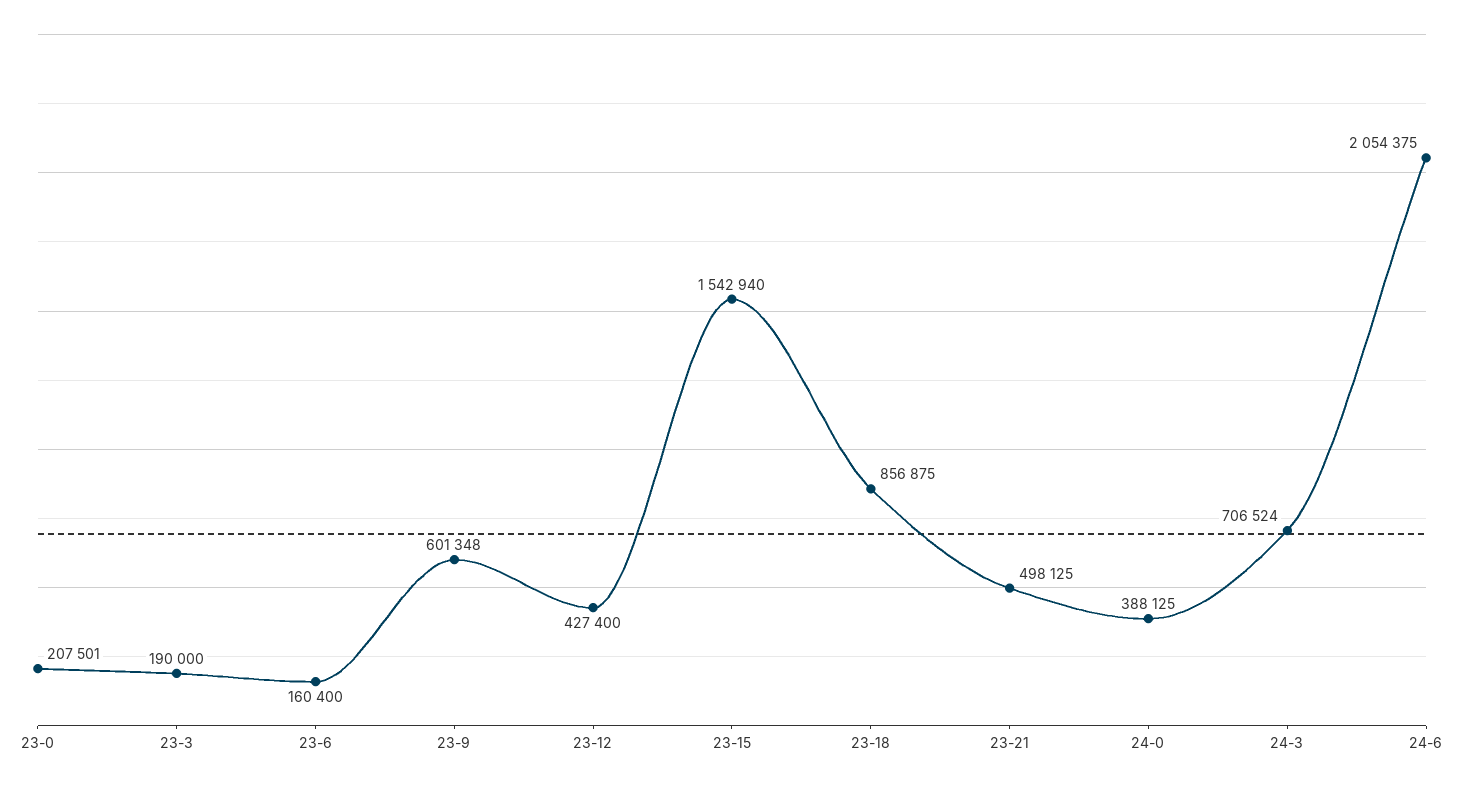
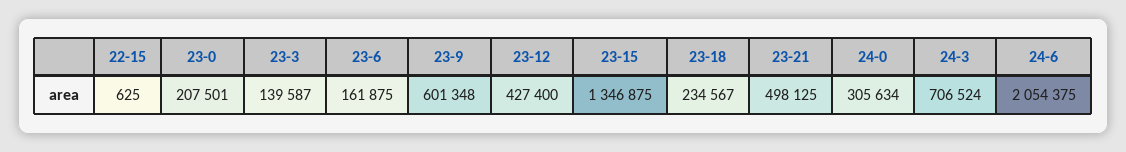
  {
    "23-0": 207501,
-   "23-3": 190000,
+   "23-3": 139587,
-   "23-6": 160400,
+   "23-6": 161875,
    "23-9": 601348,
    "23-12": 427400,
-   "23-15": 1542940,
+   "23-15": 1346875,
-   "23-18": 856875,
+   "23-18": 234567,
    "23-21": 498125,
-   "24-0": 388125,
+   "24-0": 305634,
    "24-3": 706524,
-   "24-6": 2054375
+   "24-6": 2054375,
+   "22-15": 625
  }

